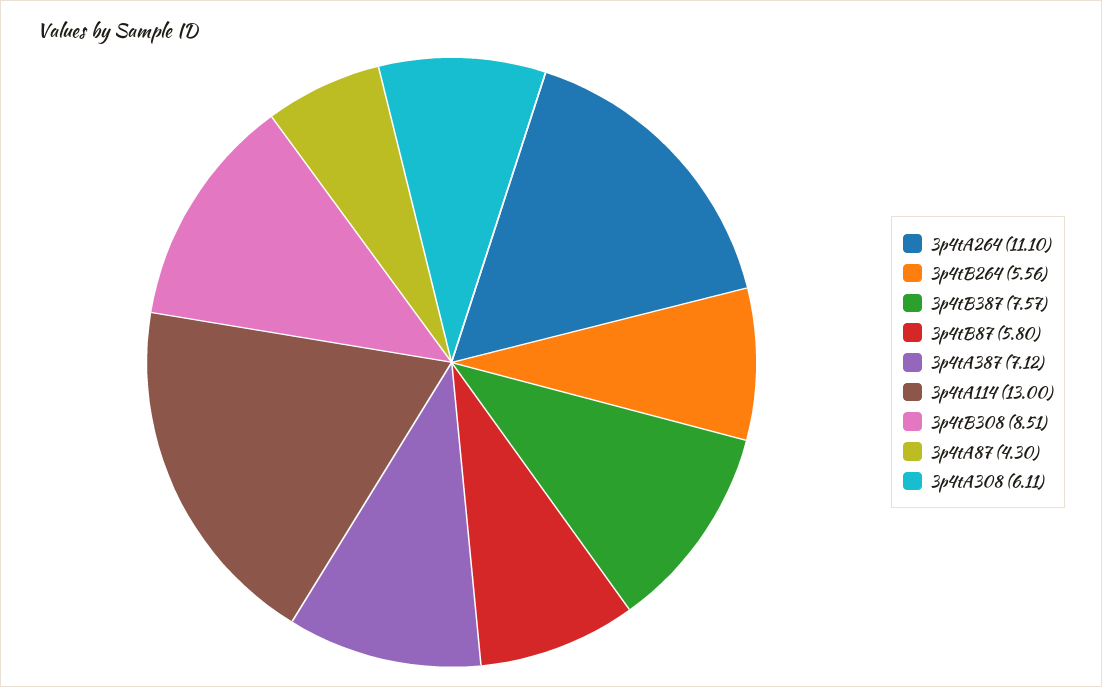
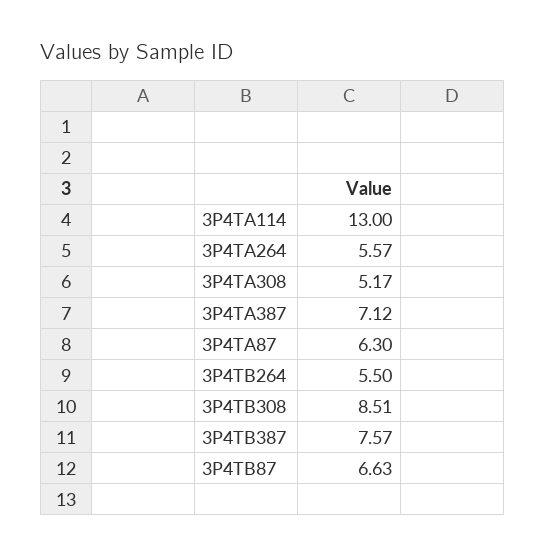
  {
-   "3p4tA264": 11.1,
+   "3p4tA264": 5.57,
-   "3p4tB264": 5.56,
+   "3p4tB264": 5.5,
    "3p4tB387": 7.57,
-   "3p4tB87": 5.8,
+   "3p4tB87": 6.63,
    "3p4tA387": 7.12,
    "3p4tA114": 13,
    "3p4tB308": 8.51,
-   "3p4tA87": 4.3,
+   "3p4tA87": 6.3,
-   "3p4tA308": 6.11
+   "3p4tA308": 5.17
  }

